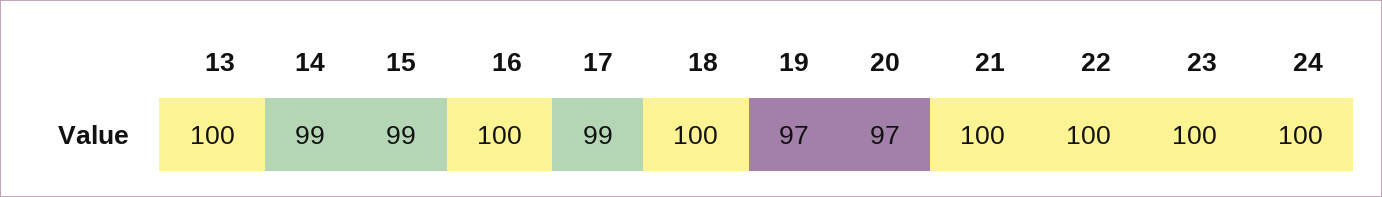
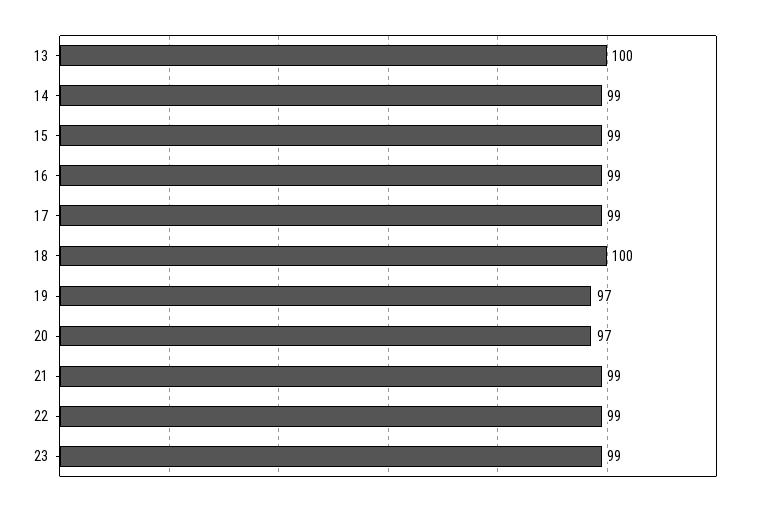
  {
    "13": 100,
    "14": 99,
    "15": 99,
-   "16": 100,
+   "16": 99,
    "17": 99,
    "18": 100,
    "19": 97,
    "20": 97,
-   "21": 100,
+   "21": 99,
-   "22": 100,
+   "22": 99,
-   "23": 100,
+   "23": 99
-   "24": 100
  }

